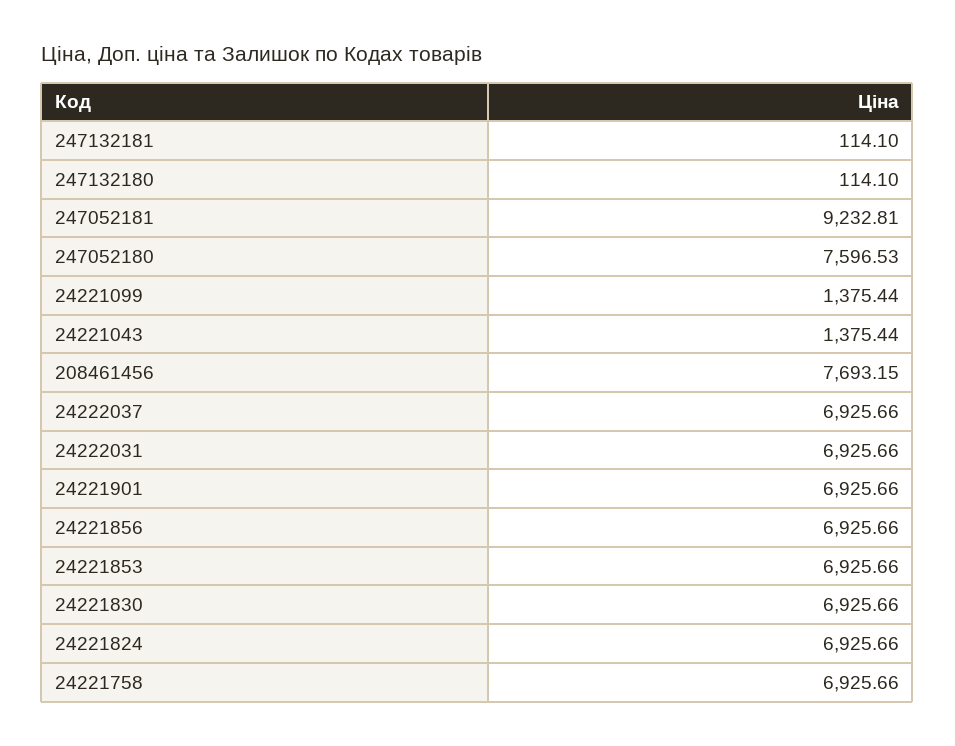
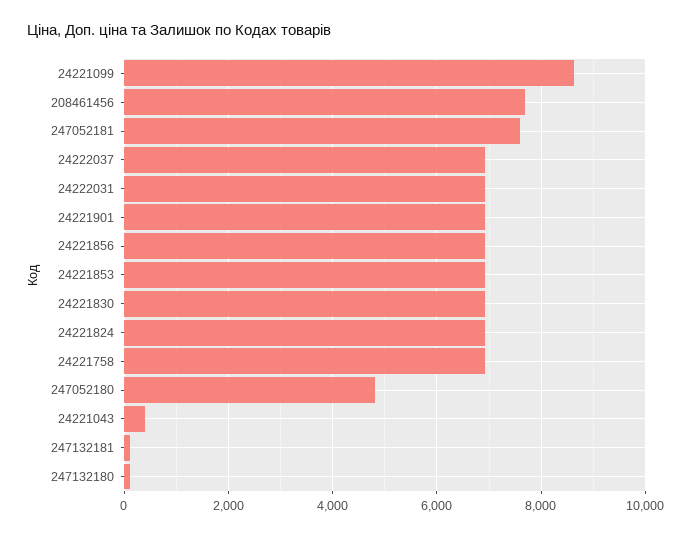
  {
    "247132181": 114.1,
    "247132180": 114.1,
-   "247052181": 9232.81,
+   "247052181": 7600,
-   "247052180": 7596.53,
+   "247052180": 4800,
-   "24221099": 1375.44,
+   "24221099": 8600,
-   "24221043": 1375.44,
+   "24221043": 400,
    "208461456": 7693.15,
    "24222037": 6925.66,
    "24222031": 6925.66,
    "24221901": 6925.66,
    "24221856": 6925.66,
    "24221853": 6925.66,
    "24221830": 6925.66,
    "24221824": 6925.66,
    "24221758": 6925.66
  }

